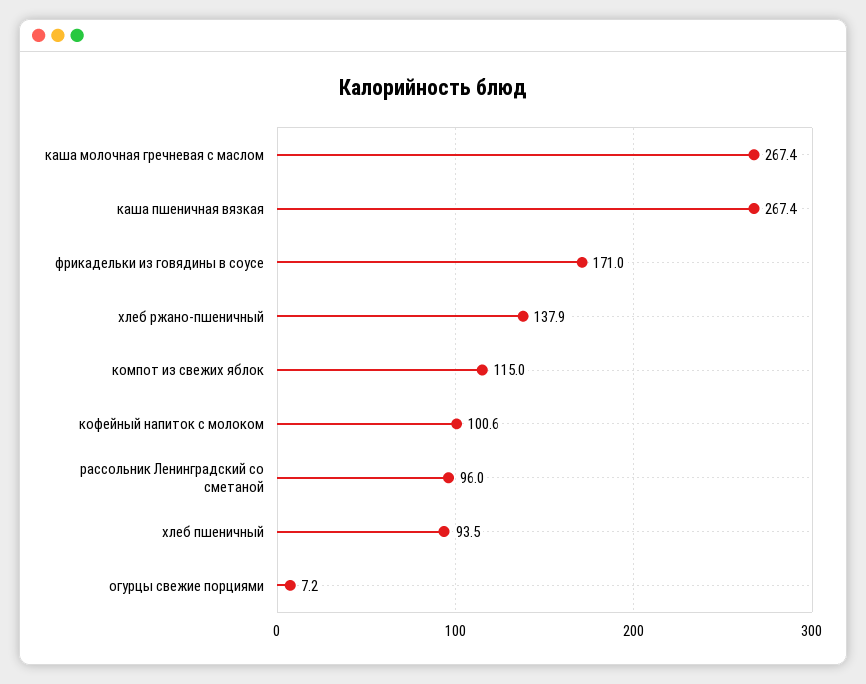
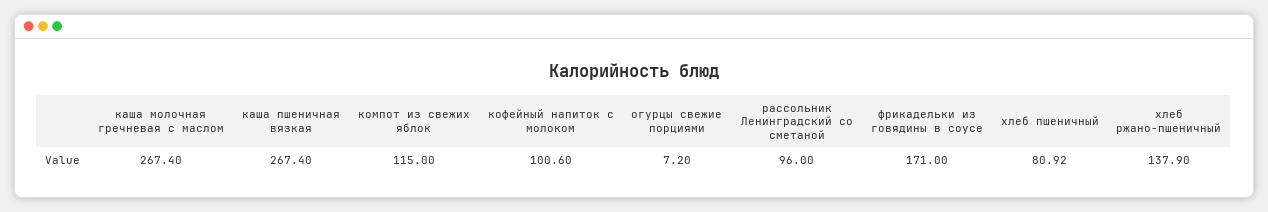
  {
    "каша молочная гречневая с маслом": 267.4,
    "каша пшеничная вязкая": 267.4,
    "фрикадельки из говядины в соусе": 171,
    "хлеб ржано-пшеничный": 137.9,
    "компот из свежих яблок": 115,
    "кофейный напиток с молоком": 100.6,
    "рассольник Ленинградский со сметаной": 96,
-   "хлеб пшеничный": 93.5,
+   "хлеб пшеничный": 80.92,
    "огурцы свежие порциями": 7.2
  }

